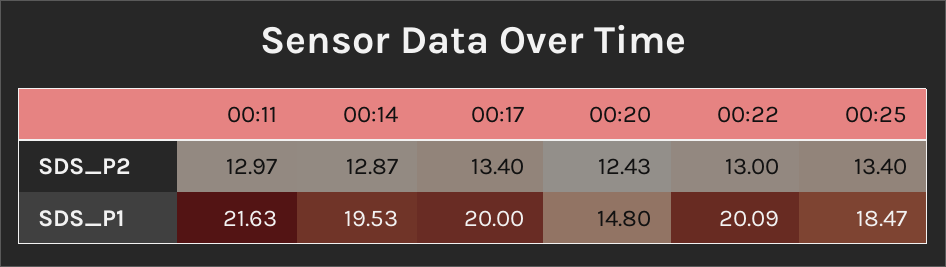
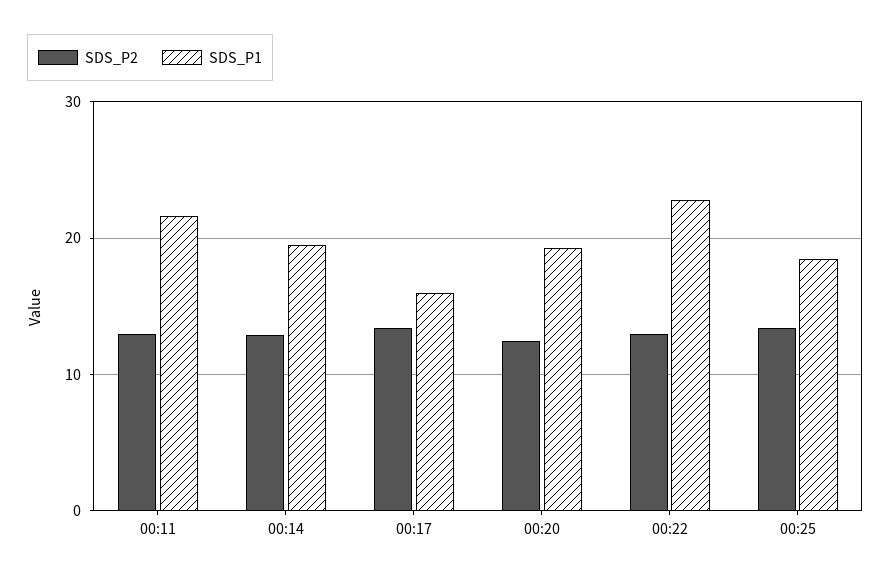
  {
    "SDS_P2": {
      "00:11": 12.97,
      "00:14": 12.87,
      "00:17": 13.4,
      "00:20": 12.43,
      "00:22": 13,
      "00:25": 13.4
    },
    "SDS_P1": {
      "00:11": 21.63,
      "00:14": 19.53,
-     "00:17": 20,
+     "00:17": 16,
-     "00:20": 14.8,
+     "00:20": 19,
-     "00:22": 20.09,
+     "00:22": 23,
      "00:25": 18.47
    }
  }

